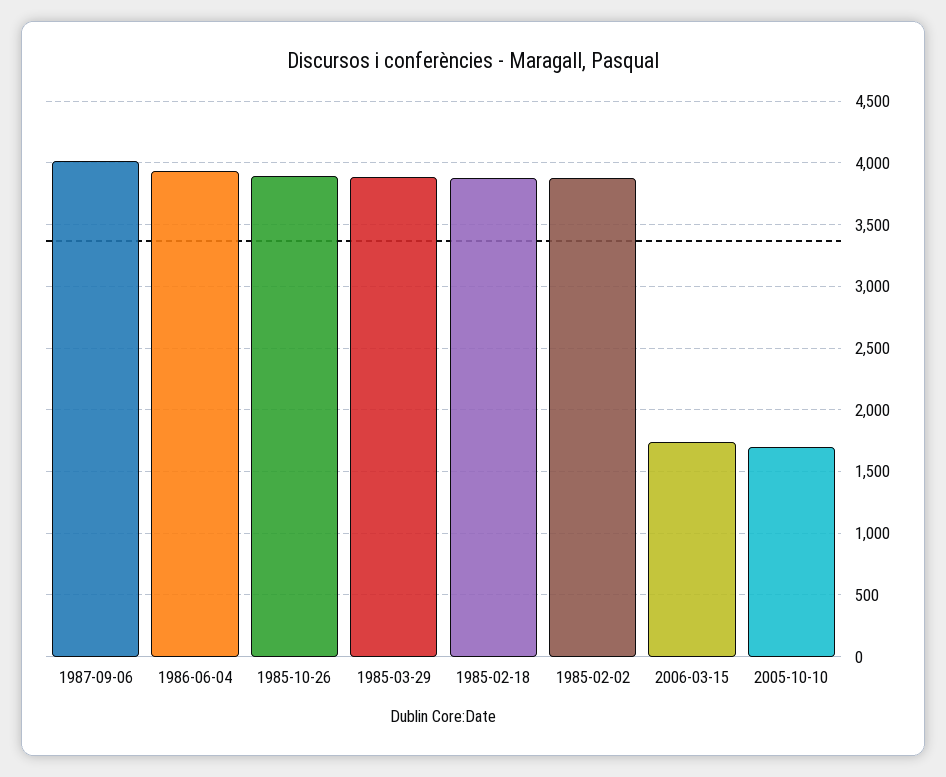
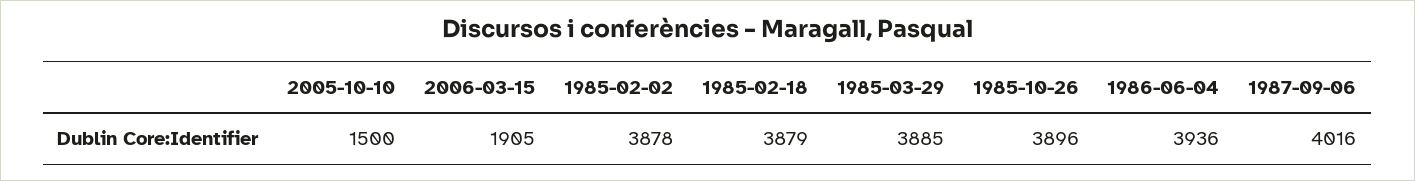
  {
    "1987-09-06": 4016,
    "1986-06-04": 3936,
    "1985-10-26": 3896,
    "1985-03-29": 3885,
    "1985-02-18": 3879,
    "1985-02-02": 3878,
-   "2006-03-15": 1750,
+   "2006-03-15": 1905,
-   "2005-10-10": 1700
+   "2005-10-10": 1500
  }

